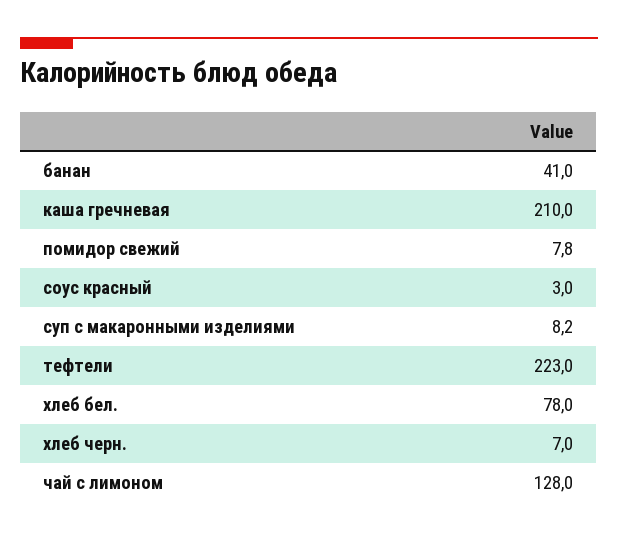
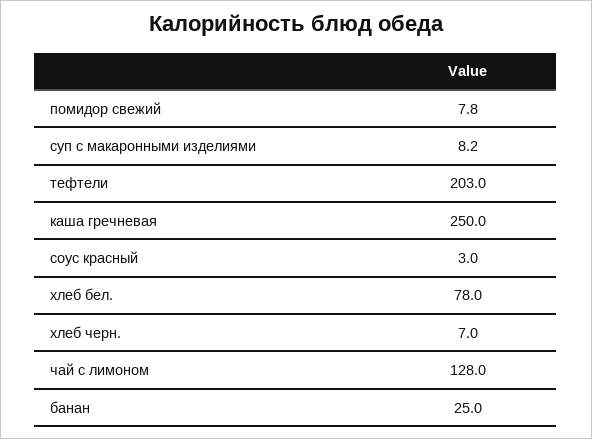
  {
-   "банан": 41,
+   "банан": 25,
-   "каша гречневая": 210,
+   "каша гречневая": 250,
    "помидор свежий": 7.8,
    "соус красный": 3,
    "суп с макаронными изделиями": 8.2,
-   "тефтели": 223,
+   "тефтели": 203,
    "хлеб бел.": 78,
    "хлеб черн.": 7,
    "чай с лимоном": 128
  }

